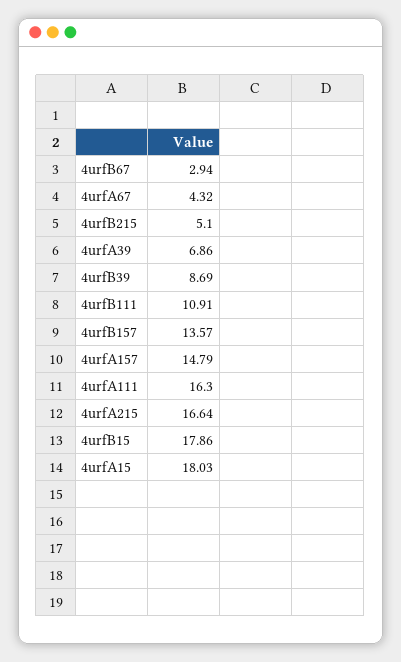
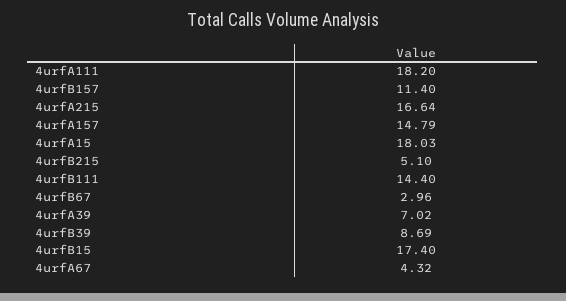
  {
-   "4urfB67": 2.94,
+   "4urfB67": 2.96,
    "4urfA67": 4.32,
    "4urfB215": 5.1,
-   "4urfA39": 6.86,
+   "4urfA39": 7.02,
    "4urfB39": 8.69,
-   "4urfB111": 10.91,
+   "4urfB111": 14.4,
-   "4urfB157": 13.57,
+   "4urfB157": 11.4,
    "4urfA157": 14.79,
-   "4urfA111": 16.3,
+   "4urfA111": 18.2,
    "4urfA215": 16.64,
-   "4urfB15": 17.86,
+   "4urfB15": 17.4,
    "4urfA15": 18.03
  }

